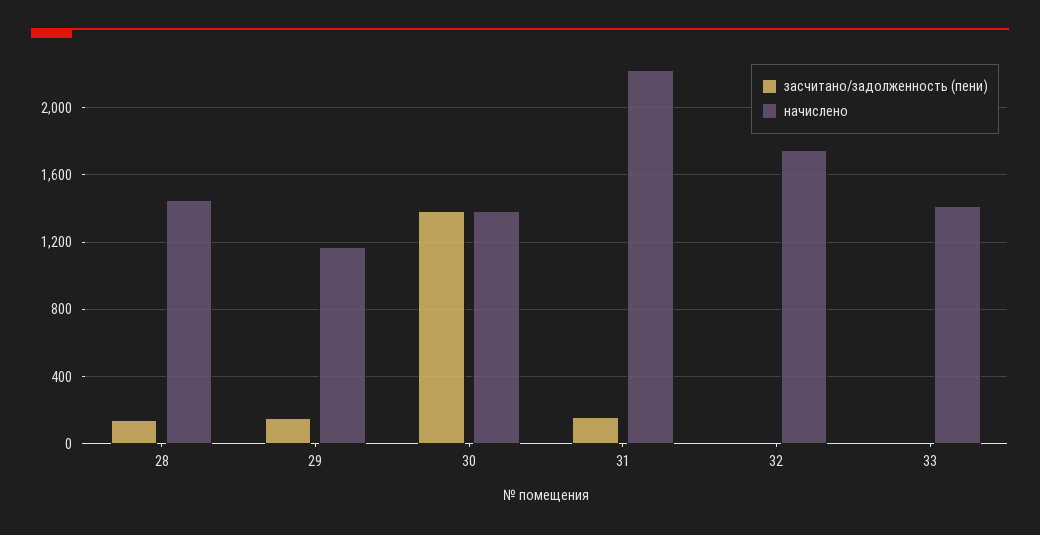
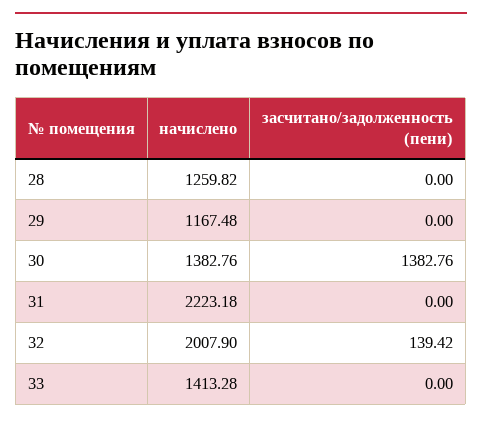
  {
    "засчитано/задолженность (пени)": {
-     "28": 150,
+     "28": 0,
-     "29": 150,
+     "29": 0,
      "30": 1382.76,
-     "31": 150,
+     "31": 0,
-     "32": 0,
+     "32": 139.42,
      "33": 0
    },
    "начислено": {
-     "28": 1450,
+     "28": 1259.82,
      "29": 1167.48,
      "30": 1382.76,
      "31": 2223.18,
-     "32": 1750,
+     "32": 2007.9,
      "33": 1413.28
    }
  }

